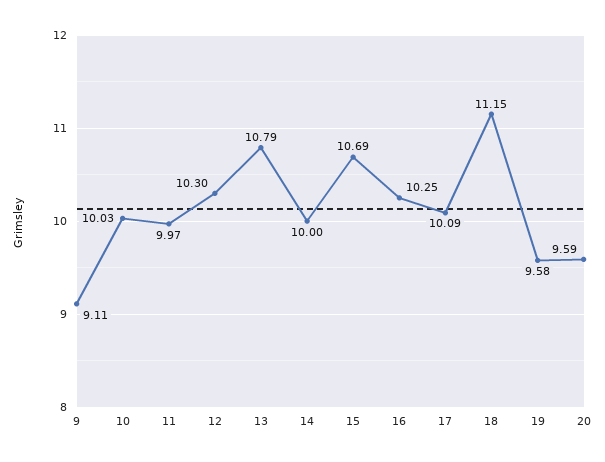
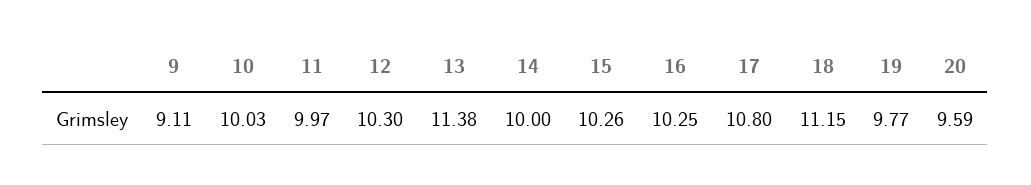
  {
    "9": 9.11,
    "10": 10.03,
    "11": 9.97,
    "12": 10.3,
-   "13": 10.79,
+   "13": 11.38,
    "14": 10,
-   "15": 10.69,
+   "15": 10.26,
    "16": 10.25,
-   "17": 10.09,
+   "17": 10.8,
    "18": 11.15,
-   "19": 9.58,
+   "19": 9.77,
    "20": 9.59
  }

